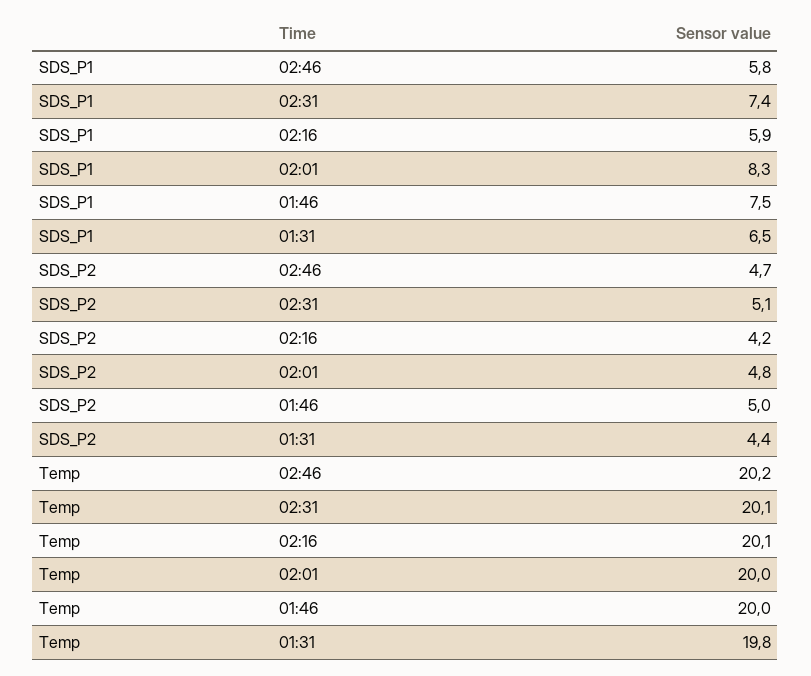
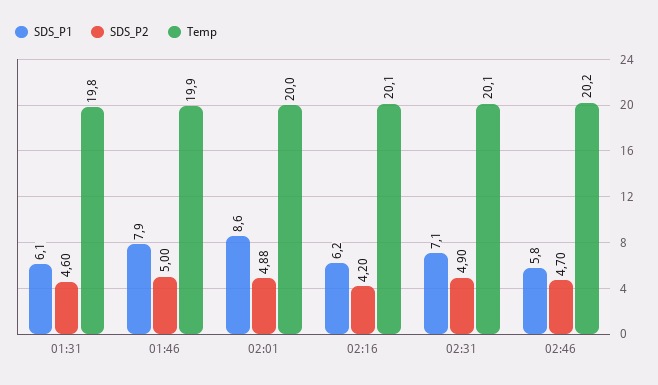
  {
    "SDS_P1": {
      "02:46": 5.8,
-     "02:31": 7.4,
+     "02:31": 7.1,
-     "02:16": 5.9,
+     "02:16": 6.2,
-     "02:01": 8.3,
+     "02:01": 8.6,
-     "01:46": 7.5,
+     "01:46": 7.9,
-     "01:31": 6.5
+     "01:31": 6.1
    },
    "SDS_P2": {
      "02:46": 4.7,
-     "02:31": 5.1,
+     "02:31": 4.9,
      "02:16": 4.2,
-     "02:01": 4.8,
+     "02:01": 4.88,
      "01:46": 5,
-     "01:31": 4.4
+     "01:31": 4.6
    },
    "Temp": {
      "02:46": 20.2,
      "02:31": 20.1,
      "02:16": 20.1,
      "02:01": 20,
-     "01:46": 20,
+     "01:46": 19.9,
      "01:31": 19.8
    }
  }

